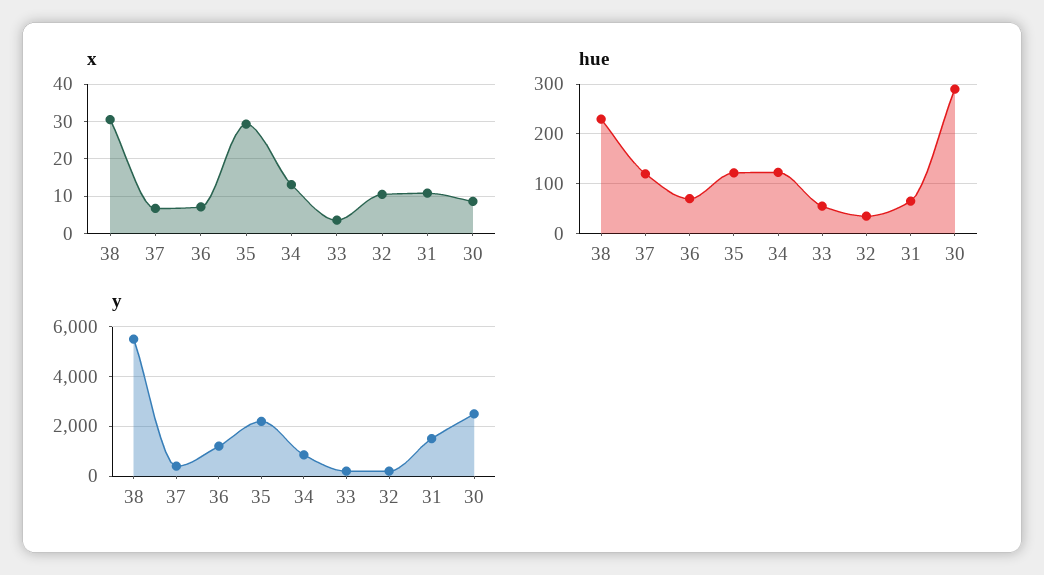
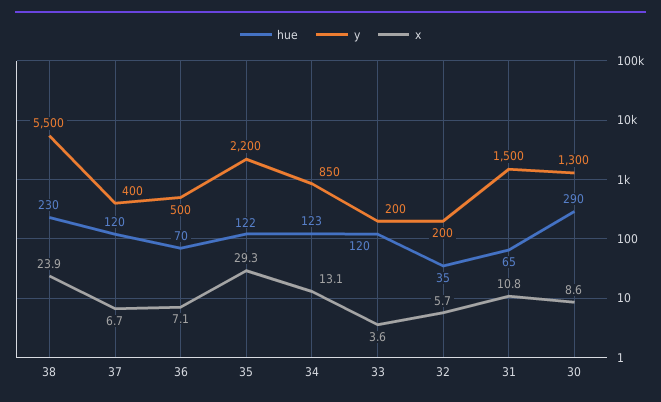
  {
    "x": {
-     "38": 30,
+     "38": 23.9,
      "37": 6.7,
      "36": 7.1,
      "35": 29.3,
      "34": 13.1,
      "33": 3.6,
-     "32": 10,
+     "32": 5.7,
      "31": 10.8,
      "30": 8.6
    },
    "hue": {
      "38": 230,
      "37": 120,
      "36": 70,
      "35": 122,
      "34": 123,
-     "33": 60,
+     "33": 120,
      "32": 35,
      "31": 65,
      "30": 290
    },
    "y": {
      "38": 5500,
      "37": 400,
-     "36": 1250,
+     "36": 500,
      "35": 2200,
      "34": 850,
      "33": 200,
      "32": 200,
      "31": 1500,
-     "30": 2500
+     "30": 1300
    }
  }

